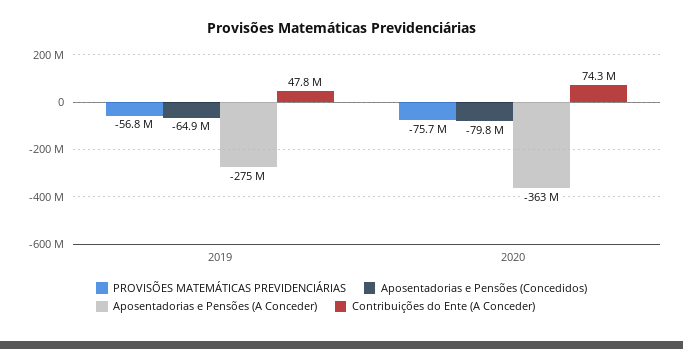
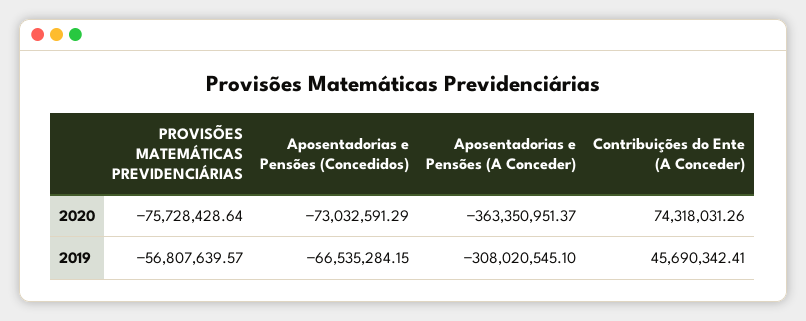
  {
    "PROVISÕES MATEMÁTICAS PREVIDENCIÁRIAS": {
      "2019": -56807639.57,
      "2020": -75728428.64
    },
    "Aposentadorias e Pensões (Concedidos)": {
-     "2019": -64900000,
+     "2019": -66535284.15,
-     "2020": -79800000
+     "2020": -73032591.29
    },
    "Aposentadorias e Pensões (A Conceder)": {
-     "2019": -275000000,
+     "2019": -308020545.1,
      "2020": -363350951.37
    },
    "Contribuições do Ente (A Conceder)": {
-     "2019": 47800000,
+     "2019": 45690342.41,
      "2020": 74318031.26
    }
  }

